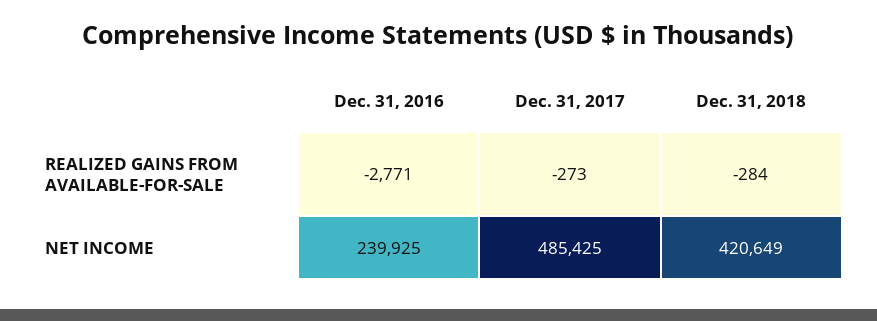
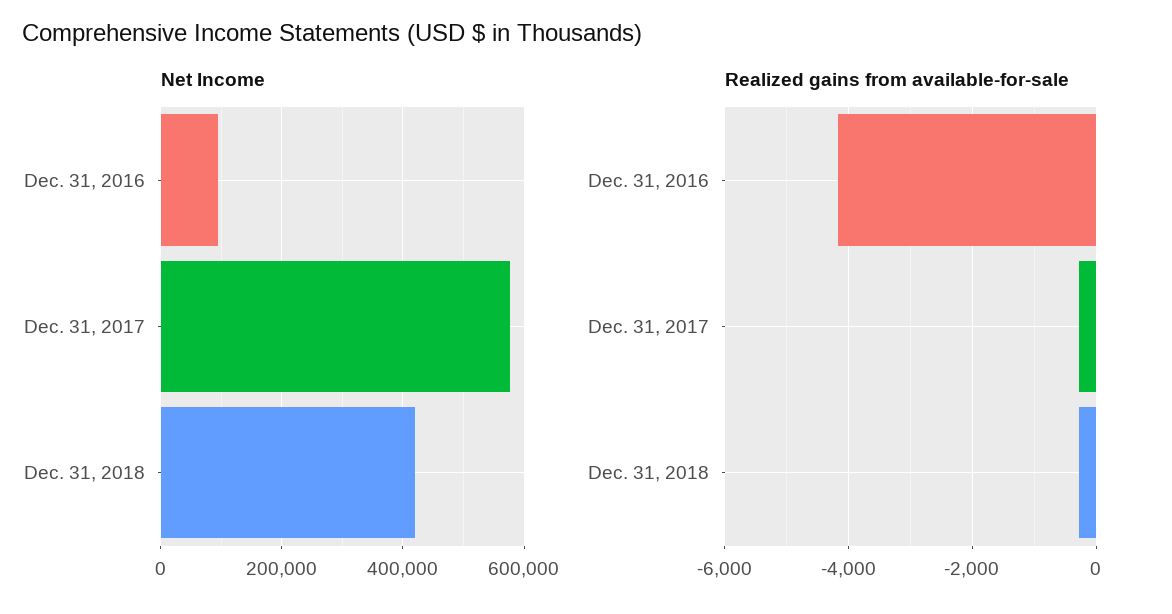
  {
    "REALIZED GAINS FROM AVAILABLE-FOR-SALE": {
-     "Dec. 31, 2016": -2771,
+     "Dec. 31, 2016": -4200,
      "Dec. 31, 2017": -273,
      "Dec. 31, 2018": -284
    },
    "NET INCOME": {
-     "Dec. 31, 2016": 239925,
+     "Dec. 31, 2016": 100000,
-     "Dec. 31, 2017": 485425,
+     "Dec. 31, 2017": 580000,
      "Dec. 31, 2018": 420649
    }
  }

